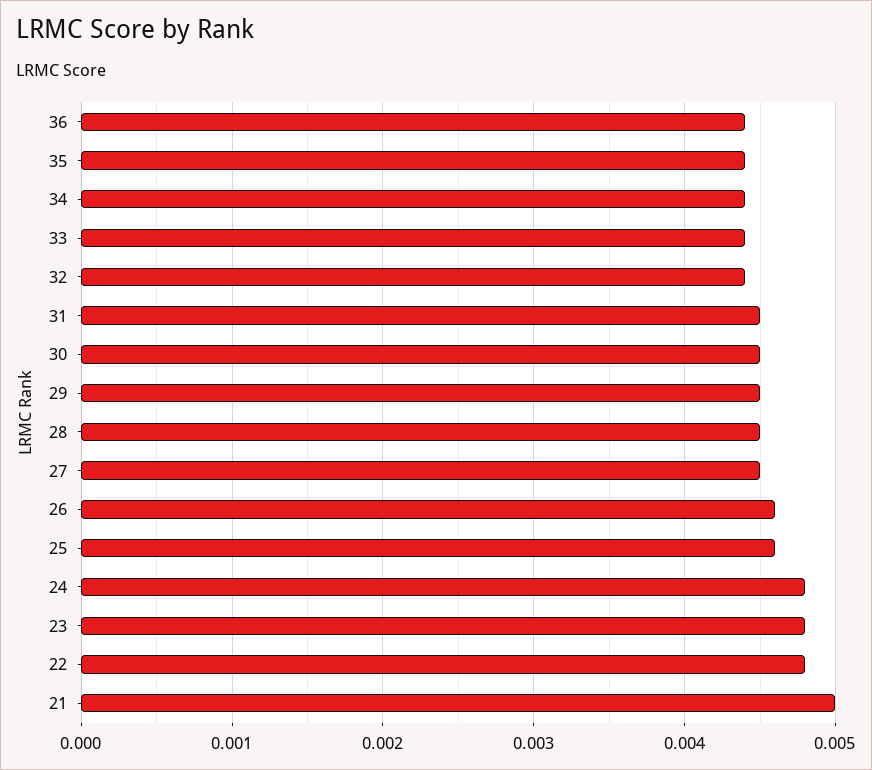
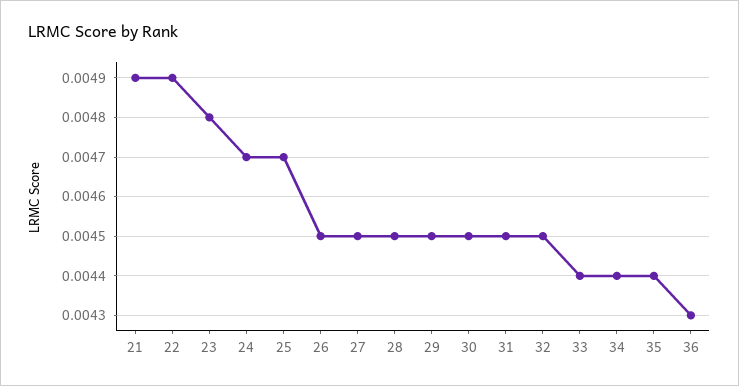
  {
-   "36": 0.0044,
+   "36": 0.0043,
    "35": 0.0044,
    "34": 0.0044,
    "33": 0.0044,
-   "32": 0.0044,
+   "32": 0.0045,
    "31": 0.0045,
    "30": 0.0045,
    "29": 0.0045,
    "28": 0.0045,
    "27": 0.0045,
-   "26": 0.0046,
+   "26": 0.0045,
-   "25": 0.0046,
+   "25": 0.0047,
-   "24": 0.0048,
+   "24": 0.0047,
    "23": 0.0048,
-   "22": 0.0048,
+   "22": 0.0049,
-   "21": 0.005
+   "21": 0.0049
  }

